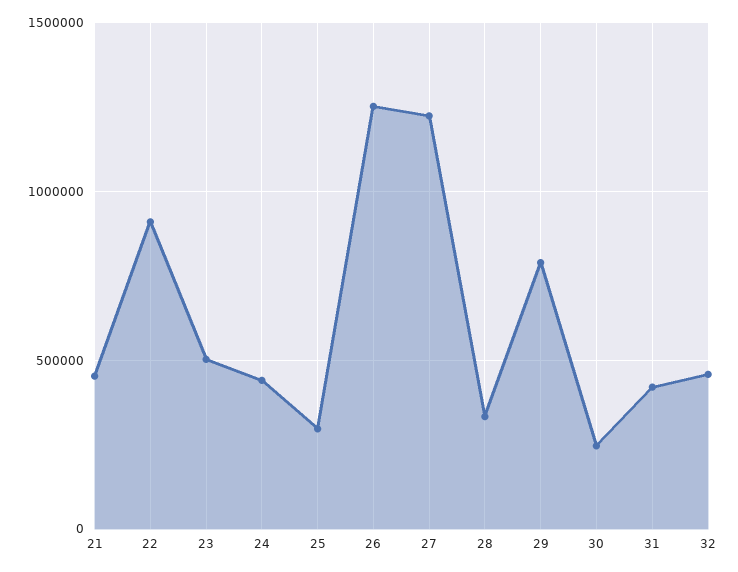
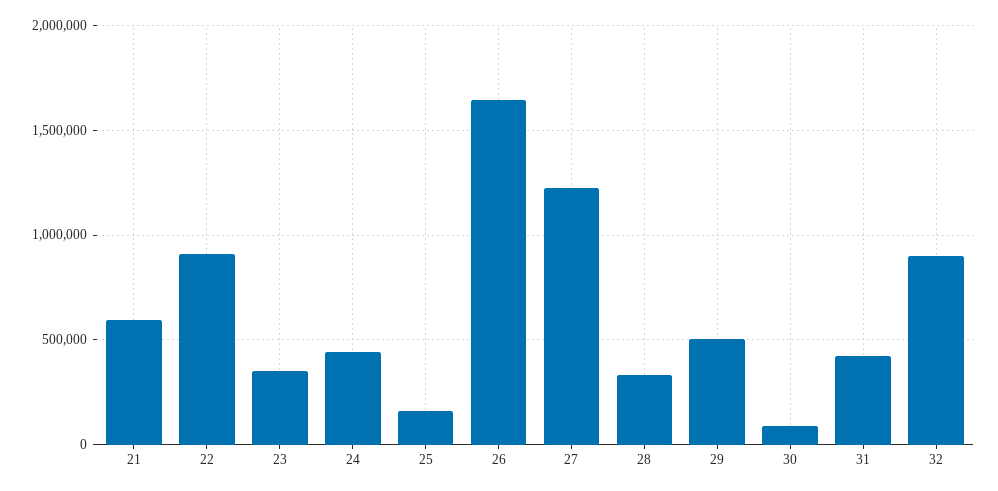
  {
-   "21": 450000,
+   "21": 600000,
    "22": 900000,
-   "23": 500000,
+   "23": 350000,
    "24": 450000,
-   "25": 300000,
+   "25": 150000,
-   "26": 1250000,
+   "26": 1650000,
    "27": 1200000,
    "28": 350000,
-   "29": 800000,
+   "29": 500000,
-   "30": 250000,
+   "30": 100000,
    "31": 400000,
-   "32": 450000
+   "32": 900000
  }

